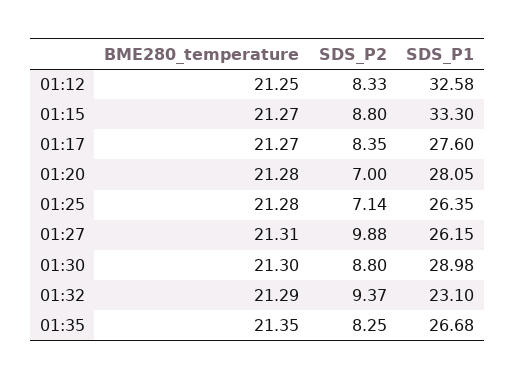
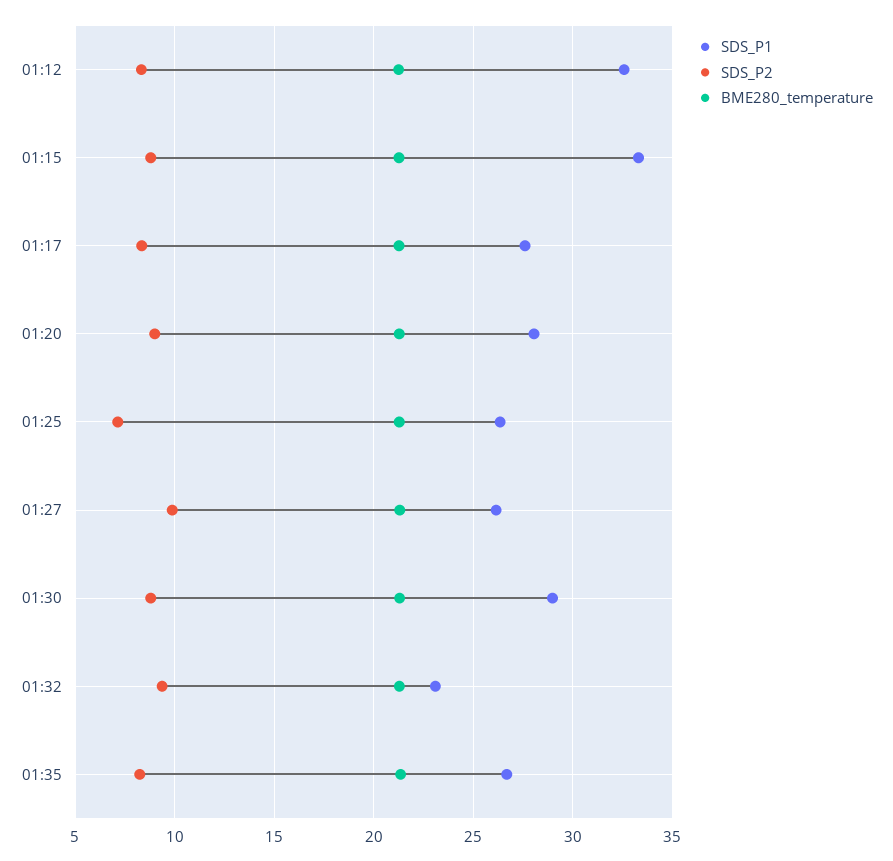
  {
    "BME280_temperature": {
      "01:12": 21.25,
      "01:15": 21.27,
      "01:17": 21.27,
      "01:20": 21.28,
      "01:25": 21.28,
      "01:27": 21.31,
      "01:30": 21.3,
      "01:32": 21.29,
      "01:35": 21.35
    },
    "SDS_P2": {
      "01:12": 8.33,
      "01:15": 8.8,
      "01:17": 8.35,
-     "01:20": 7,
+     "01:20": 9,
      "01:25": 7.14,
      "01:27": 9.88,
      "01:30": 8.8,
      "01:32": 9.37,
      "01:35": 8.25
    },
    "SDS_P1": {
      "01:12": 32.58,
      "01:15": 33.3,
      "01:17": 27.6,
      "01:20": 28.05,
      "01:25": 26.35,
      "01:27": 26.15,
      "01:30": 28.98,
      "01:32": 23.1,
      "01:35": 26.68
    }
  }

